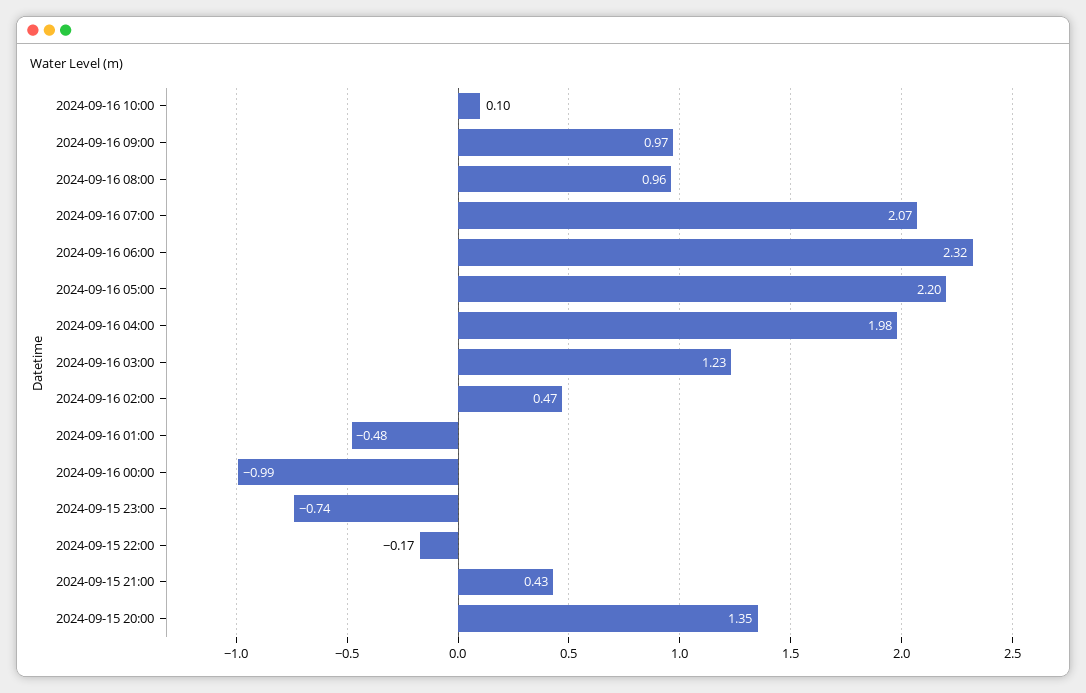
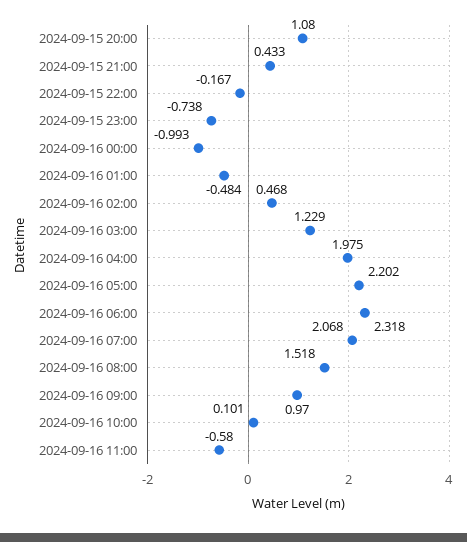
  {
    "2024-09-16 10:00": 0.101,
    "2024-09-16 09:00": 0.97,
-   "2024-09-16 08:00": 0.96,
+   "2024-09-16 08:00": 1.518,
    "2024-09-16 07:00": 2.068,
    "2024-09-16 06:00": 2.318,
    "2024-09-16 05:00": 2.202,
    "2024-09-16 04:00": 1.975,
    "2024-09-16 03:00": 1.229,
    "2024-09-16 02:00": 0.468,
    "2024-09-16 01:00": -0.484,
    "2024-09-16 00:00": -0.993,
    "2024-09-15 23:00": -0.738,
    "2024-09-15 22:00": -0.167,
    "2024-09-15 21:00": 0.433,
-   "2024-09-15 20:00": 1.35
+   "2024-09-15 20:00": 1.08,
+   "2024-09-16 11:00": -0.58
  }

